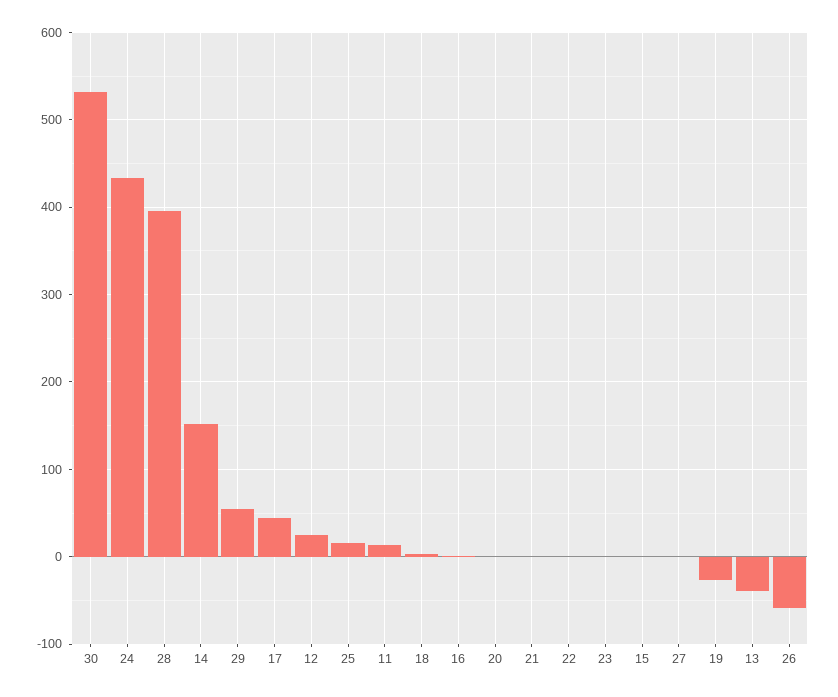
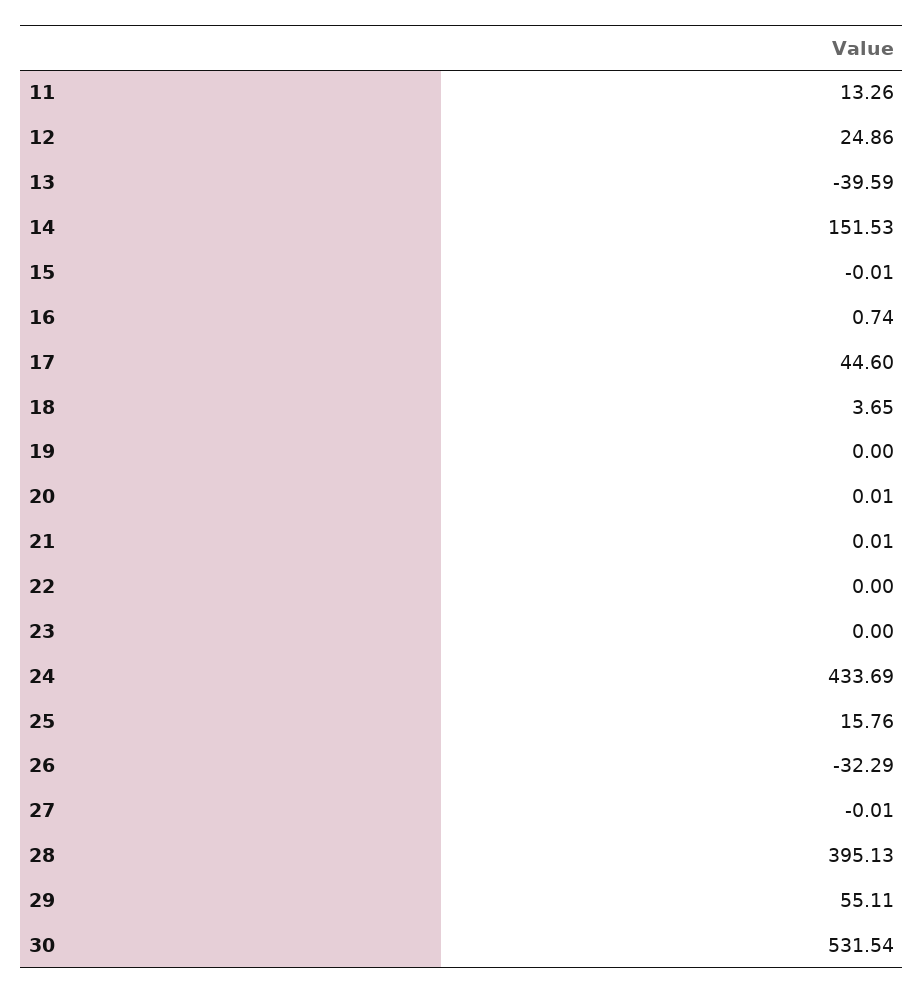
  {
    "30": 531.54,
    "24": 433.69,
    "28": 395.13,
    "14": 151.53,
    "29": 55.11,
    "17": 44.6,
    "12": 24.86,
    "25": 15.76,
    "11": 13.26,
    "18": 3.65,
    "16": 0.74,
    "20": 0.01,
    "21": 0.01,
    "22": 0,
    "23": 0,
    "15": -0.01,
    "27": -0.01,
-   "19": -30,
+   "19": 0,
    "13": -39.59,
-   "26": -60
+   "26": -32.29
  }

